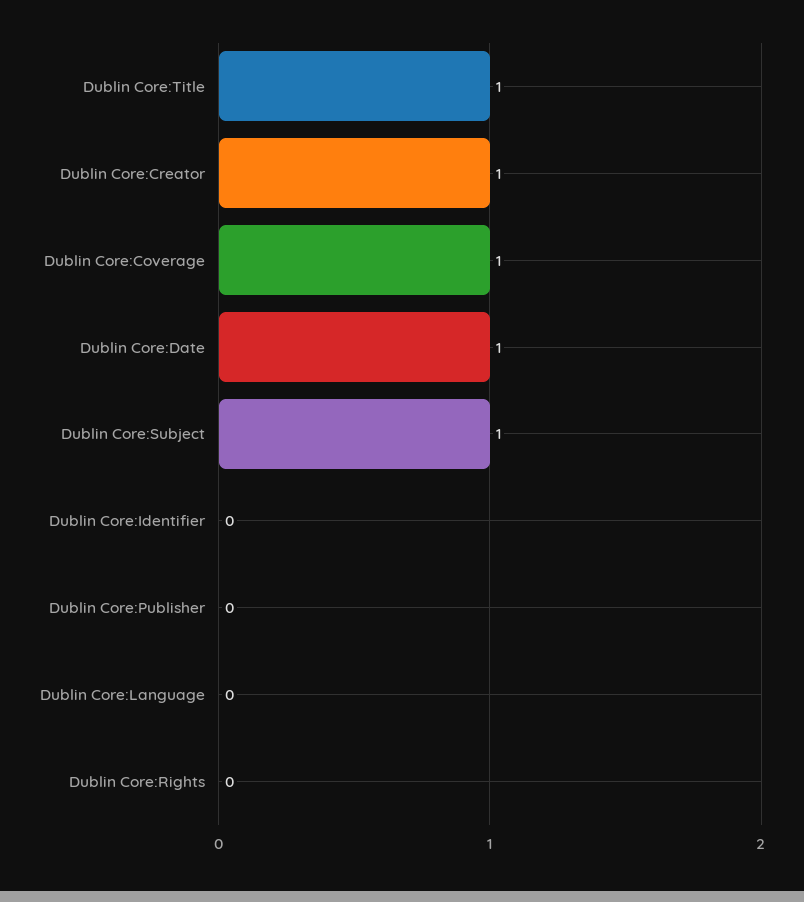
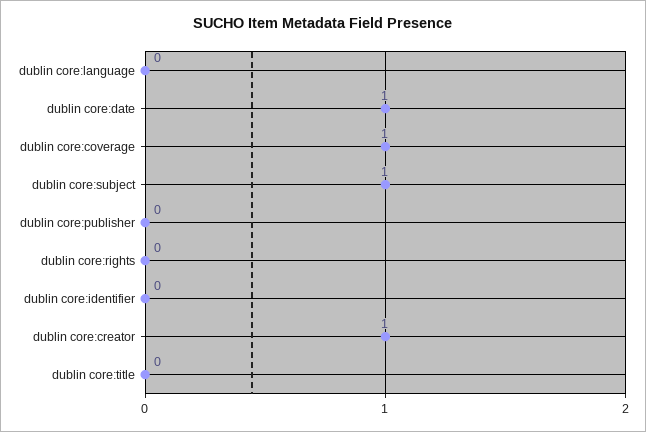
  {
-   "Dublin Core:Title": 1,
+   "Dublin Core:Title": 0,
    "Dublin Core:Creator": 1,
    "Dublin Core:Coverage": 1,
    "Dublin Core:Date": 1,
    "Dublin Core:Subject": 1,
    "Dublin Core:Identifier": 0,
    "Dublin Core:Publisher": 0,
    "Dublin Core:Language": 0,
    "Dublin Core:Rights": 0
  }

